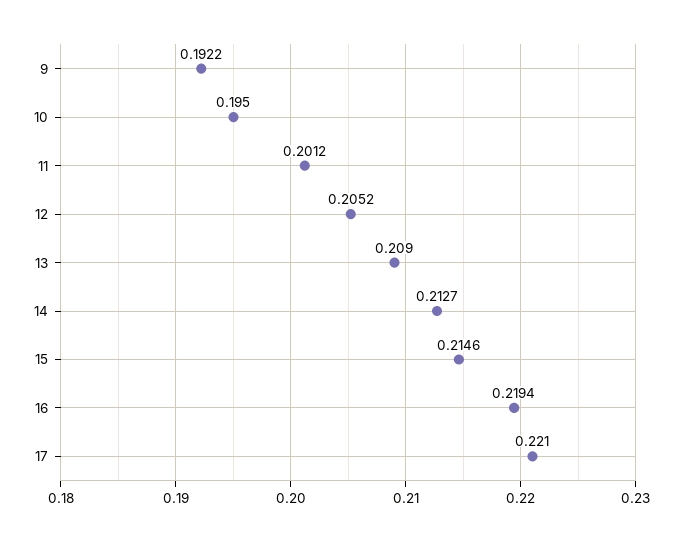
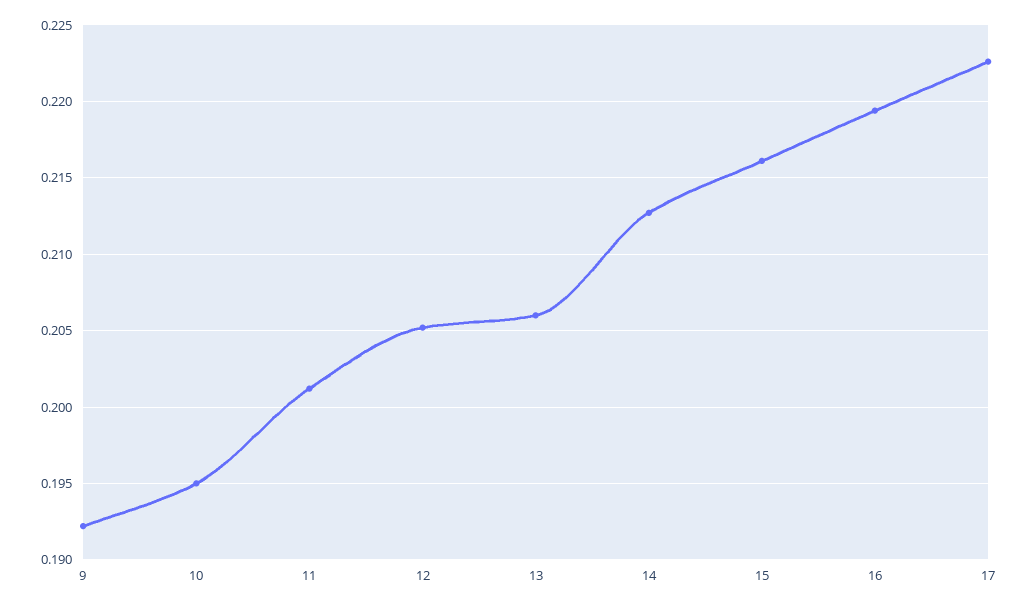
  {
    "9": 0.1922,
    "10": 0.195,
    "11": 0.2012,
    "12": 0.2052,
-   "13": 0.209,
+   "13": 0.206,
    "14": 0.2127,
-   "15": 0.2146,
+   "15": 0.216,
    "16": 0.2194,
-   "17": 0.221
+   "17": 0.2225
  }

